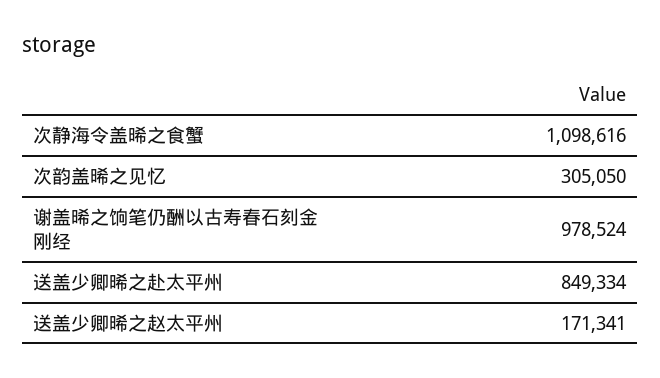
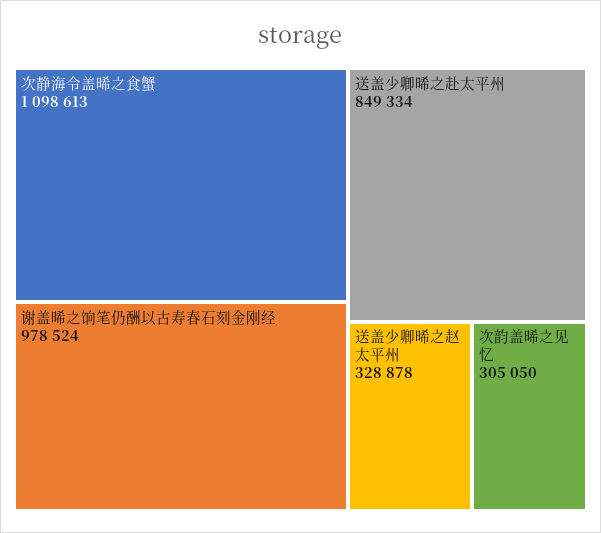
  {
-   "次静海令盖晞之食蟹": 1098616,
+   "次静海令盖晞之食蟹": 1098613,
    "次韵盖晞之见忆": 305050,
    "谢盖晞之饷笔仍酬以古寿春石刻金刚经": 978524,
    "送盖少卿晞之赴太平州": 849334,
-   "送盖少卿晞之赵太平州": 171341
+   "送盖少卿晞之赵太平州": 328878
  }

